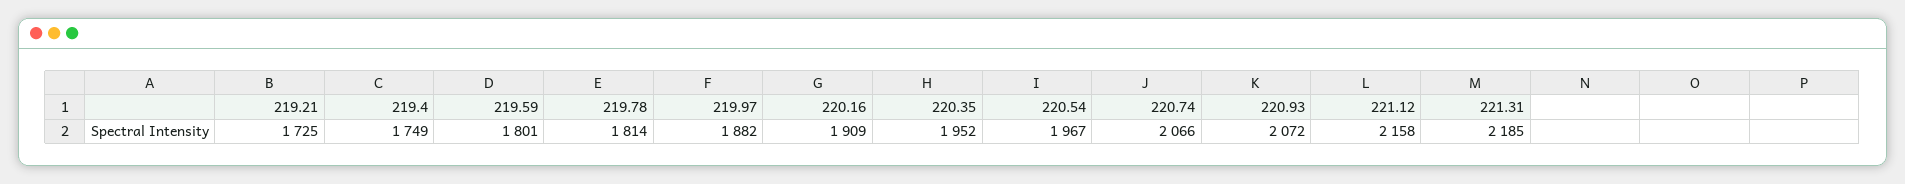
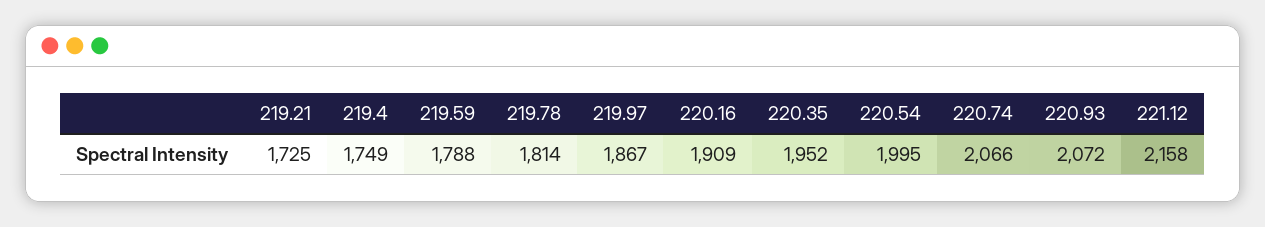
  {
    "219.21": 1725,
    "219.4": 1749,
-   "219.59": 1801,
+   "219.59": 1788,
    "219.78": 1814,
-   "219.97": 1882,
+   "219.97": 1867,
    "220.16": 1909,
    "220.35": 1952,
-   "220.54": 1967,
+   "220.54": 1995,
    "220.74": 2066,
    "220.93": 2072,
-   "221.12": 2158,
+   "221.12": 2158
-   "221.31": 2185
  }

